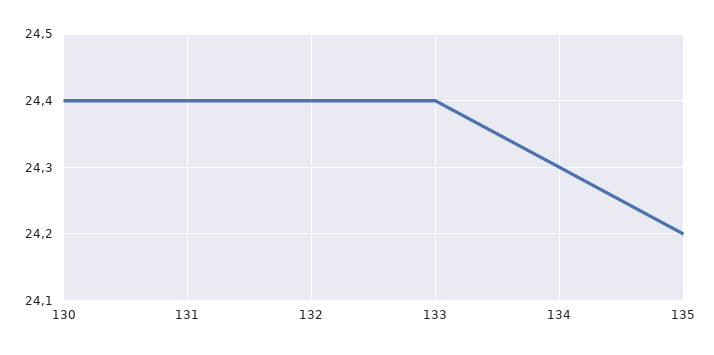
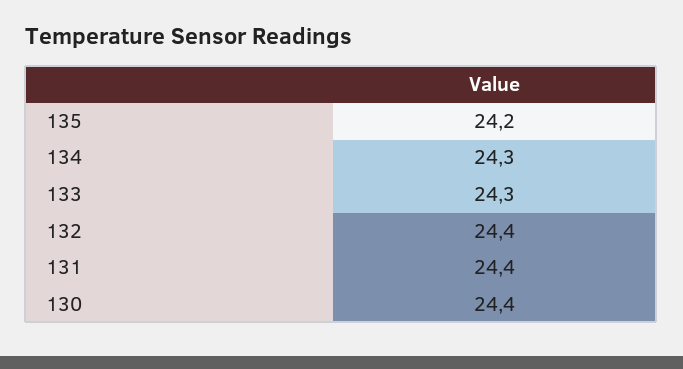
  {
    "130": 24.4,
    "131": 24.4,
    "132": 24.4,
-   "133": 24.4,
+   "133": 24.3,
    "134": 24.3,
    "135": 24.2
  }

